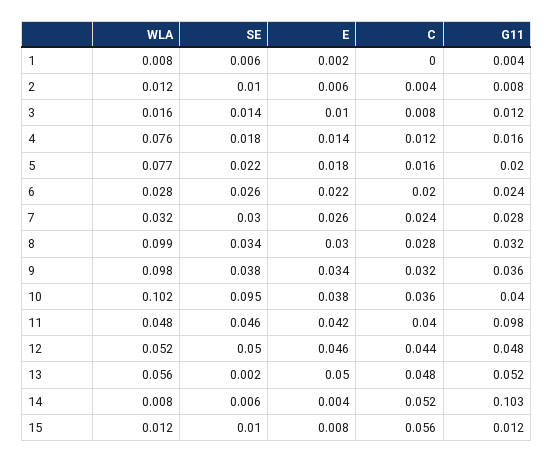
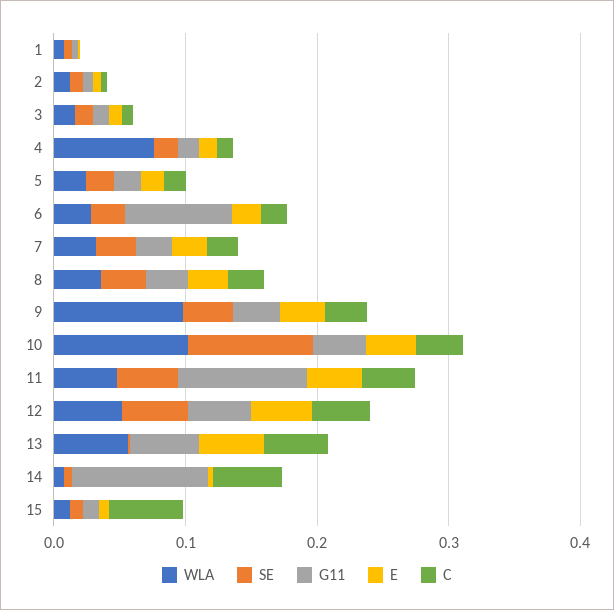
  {
    "WLA": {
      "1": 0.008,
      "2": 0.012,
      "3": 0.016,
      "4": 0.076,
-     "5": 0.077,
+     "5": 0.02,
      "6": 0.028,
      "7": 0.032,
-     "8": 0.099,
+     "8": 0.04,
      "9": 0.098,
      "10": 0.102,
      "11": 0.048,
      "12": 0.052,
      "13": 0.056,
      "14": 0.008,
      "15": 0.012
    },
    "SE": {
      "1": 0.006,
      "2": 0.01,
      "3": 0.014,
      "4": 0.018,
      "5": 0.022,
      "6": 0.026,
      "7": 0.03,
      "8": 0.034,
      "9": 0.038,
      "10": 0.095,
      "11": 0.046,
      "12": 0.05,
      "13": 0.002,
      "14": 0.006,
      "15": 0.01
    },
    "E": {
      "1": 0.002,
      "2": 0.006,
      "3": 0.01,
      "4": 0.014,
      "5": 0.018,
      "6": 0.022,
      "7": 0.026,
      "8": 0.03,
      "9": 0.034,
      "10": 0.038,
      "11": 0.042,
      "12": 0.046,
      "13": 0.05,
      "14": 0.004,
      "15": 0.008
    },
    "C": {
      "1": 0,
      "2": 0.004,
      "3": 0.008,
      "4": 0.012,
      "5": 0.016,
      "6": 0.02,
      "7": 0.024,
      "8": 0.028,
      "9": 0.032,
      "10": 0.036,
      "11": 0.04,
      "12": 0.044,
      "13": 0.048,
      "14": 0.052,
      "15": 0.056
    },
    "G11": {
      "1": 0.004,
      "2": 0.008,
      "3": 0.012,
      "4": 0.016,
      "5": 0.02,
-     "6": 0.024,
+     "6": 0.08,
      "7": 0.028,
      "8": 0.032,
      "9": 0.036,
      "10": 0.04,
      "11": 0.098,
      "12": 0.048,
      "13": 0.052,
      "14": 0.103,
      "15": 0.012
    }
  }

